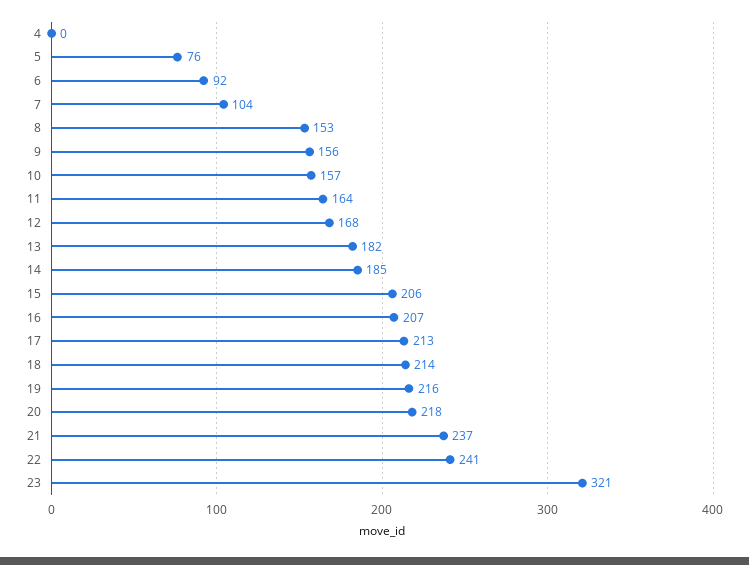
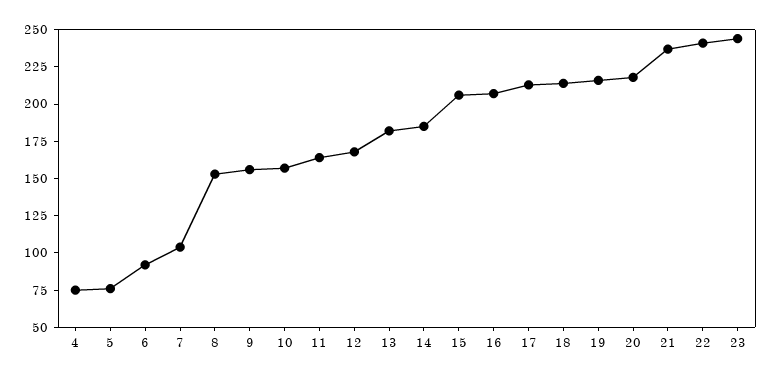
  {
-   "4": 0,
+   "4": 75,
    "5": 76,
    "6": 92,
    "7": 104,
    "8": 153,
    "9": 156,
    "10": 157,
    "11": 164,
    "12": 168,
    "13": 182,
    "14": 185,
    "15": 206,
    "16": 207,
    "17": 213,
    "18": 214,
    "19": 216,
    "20": 218,
    "21": 237,
    "22": 241,
-   "23": 321
+   "23": 250
  }

